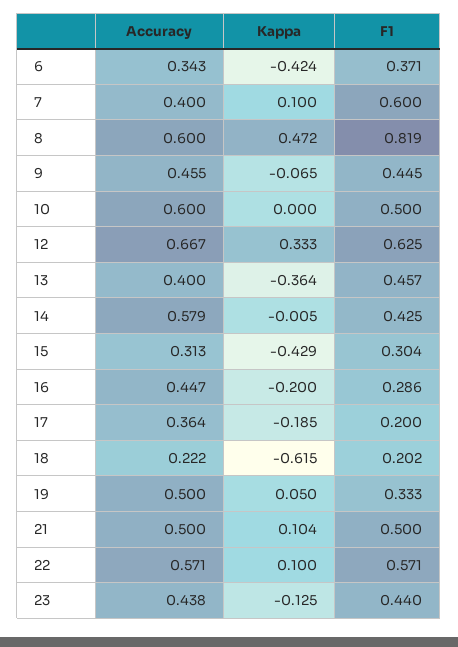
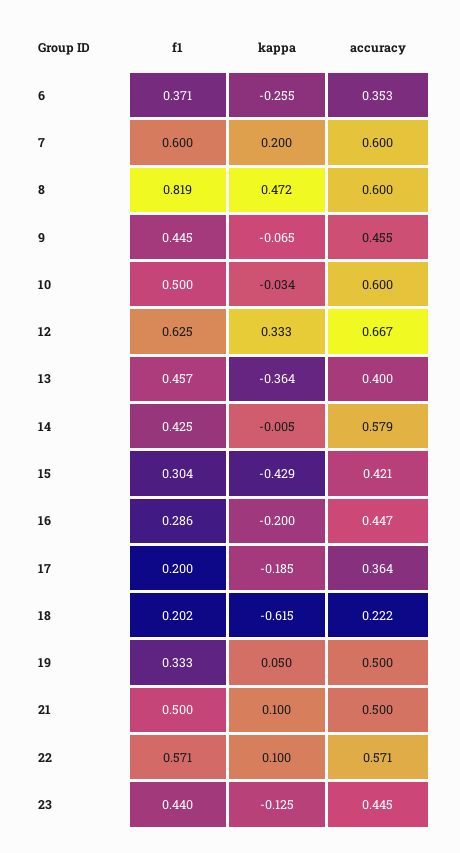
  {
    "Accuracy": {
-     "6": 0.343,
+     "6": 0.353,
-     "7": 0.4,
+     "7": 0.6,
      "8": 0.6,
      "9": 0.455,
      "10": 0.6,
      "12": 0.667,
      "13": 0.4,
      "14": 0.579,
-     "15": 0.313,
+     "15": 0.421,
      "16": 0.447,
      "17": 0.364,
      "18": 0.222,
      "19": 0.5,
      "21": 0.5,
      "22": 0.571,
-     "23": 0.438
+     "23": 0.445
    },
    "Kappa": {
-     "6": -0.424,
+     "6": -0.255,
-     "7": 0.1,
+     "7": 0.2,
      "8": 0.472,
      "9": -0.065,
-     "10": 0,
+     "10": -0.034,
      "12": 0.333,
      "13": -0.364,
      "14": -0.005,
      "15": -0.429,
      "16": -0.2,
      "17": -0.185,
      "18": -0.615,
      "19": 0.05,
-     "21": 0.104,
+     "21": 0.1,
      "22": 0.1,
      "23": -0.125
    },
    "F1": {
      "6": 0.371,
      "7": 0.6,
      "8": 0.819,
      "9": 0.445,
      "10": 0.5,
      "12": 0.625,
      "13": 0.457,
      "14": 0.425,
      "15": 0.304,
      "16": 0.286,
      "17": 0.2,
      "18": 0.202,
      "19": 0.333,
      "21": 0.5,
      "22": 0.571,
      "23": 0.44
    }
  }

